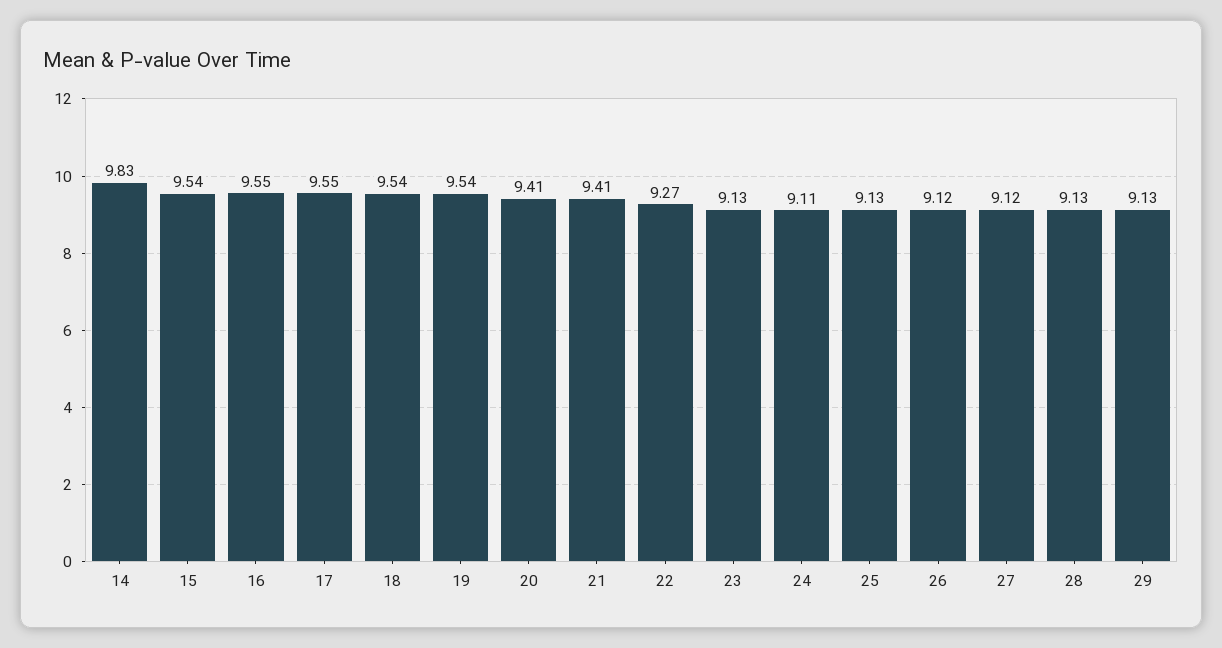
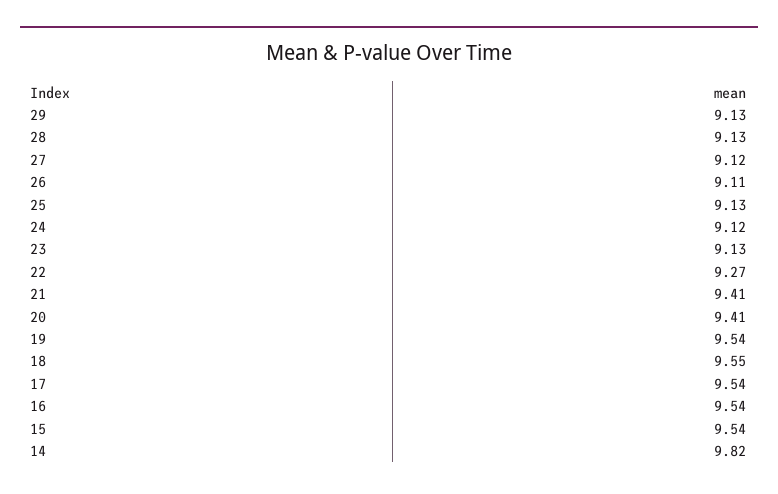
  {
-   "14": 9.83,
+   "14": 9.82,
    "15": 9.54,
-   "16": 9.55,
+   "16": 9.54,
-   "17": 9.55,
+   "17": 9.54,
-   "18": 9.54,
+   "18": 9.55,
    "19": 9.54,
    "20": 9.41,
    "21": 9.41,
    "22": 9.27,
    "23": 9.13,
-   "24": 9.11,
+   "24": 9.12,
    "25": 9.13,
-   "26": 9.12,
+   "26": 9.11,
    "27": 9.12,
    "28": 9.13,
    "29": 9.13
  }

